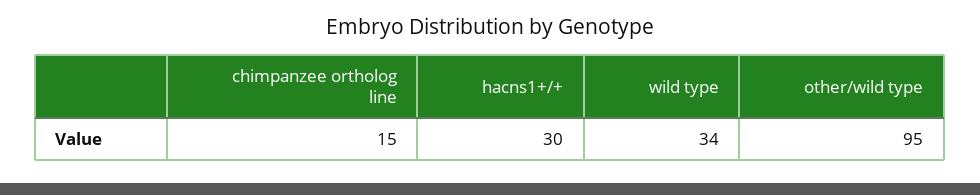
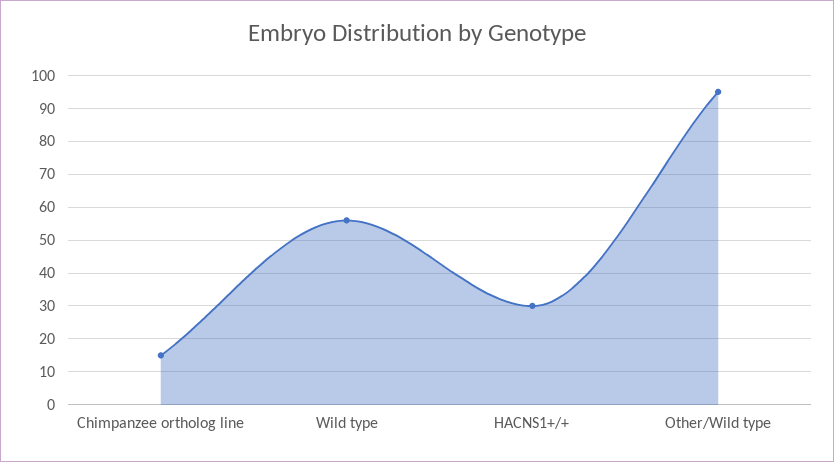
  {
    "chimpanzee ortholog line": 15,
    "hacns1+/+": 30,
-   "wild type": 34,
+   "wild type": 55,
    "other/wild type": 95
  }

